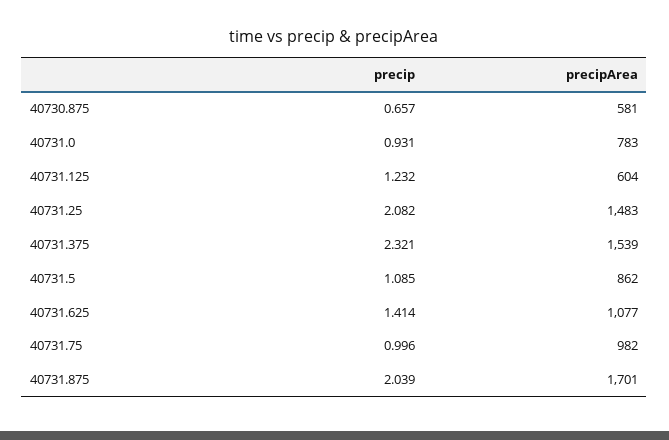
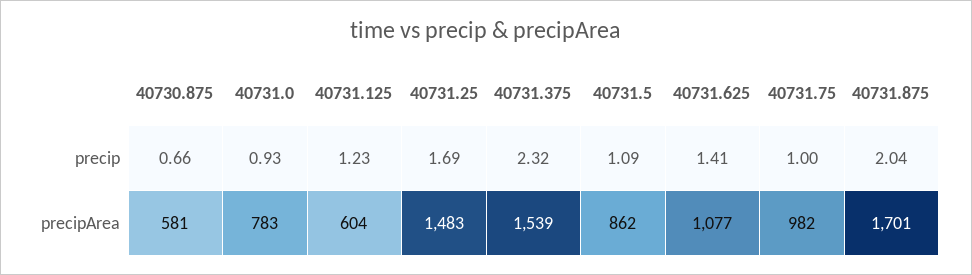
  {
    "precip": {
      "40730.875": 0.657,
      "40731.0": 0.931,
      "40731.125": 1.232,
-     "40731.25": 2.082,
+     "40731.25": 1.69,
      "40731.375": 2.321,
      "40731.5": 1.085,
      "40731.625": 1.414,
      "40731.75": 0.996,
      "40731.875": 2.039
    },
    "precipArea": {
      "40730.875": 581,
      "40731.0": 783,
      "40731.125": 604,
      "40731.25": 1483,
      "40731.375": 1539,
      "40731.5": 862,
      "40731.625": 1077,
      "40731.75": 982,
      "40731.875": 1701
    }
  }

